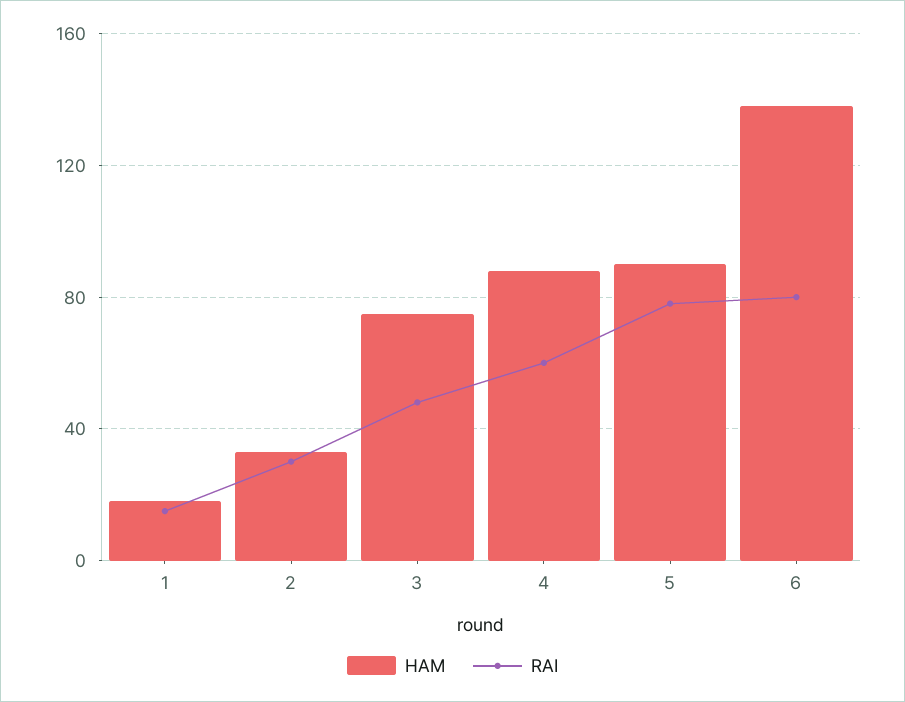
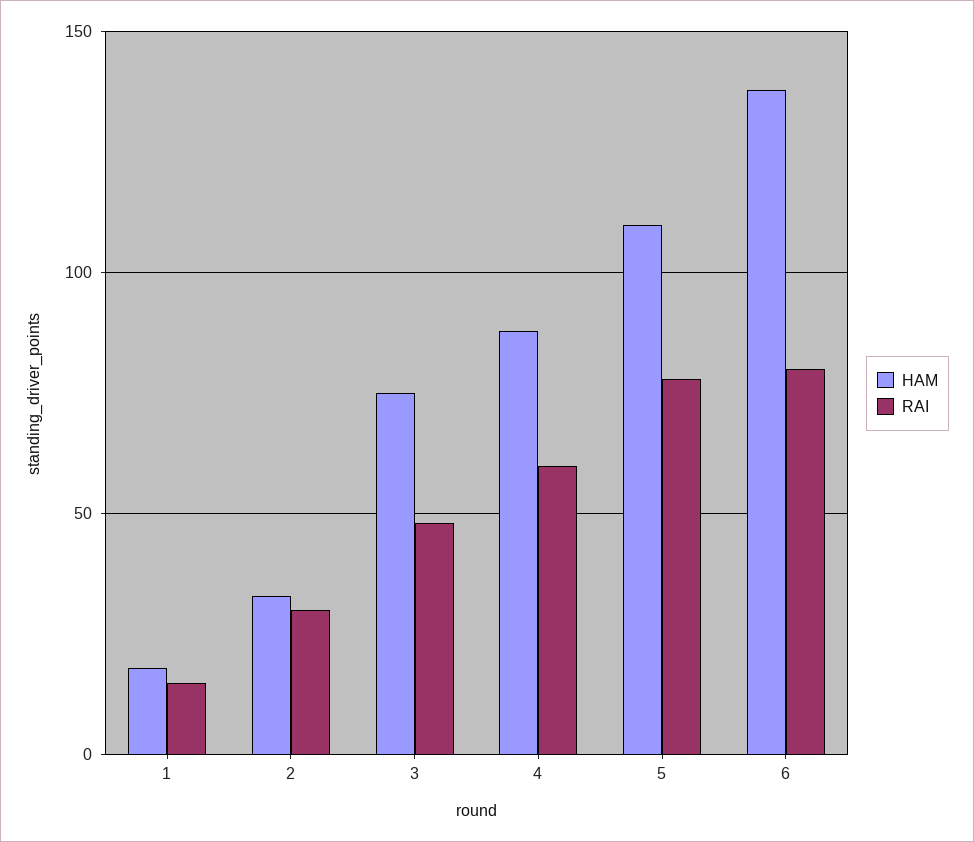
  {
    "HAM": {
      "1": 20,
      "2": 35,
      "3": 75,
      "4": 90,
-     "5": 90,
+     "5": 110,
      "6": 140
    },
    "RAI": {
      "1": 15,
      "2": 30,
      "3": 50,
      "4": 60,
      "5": 80,
      "6": 80
    }
  }

